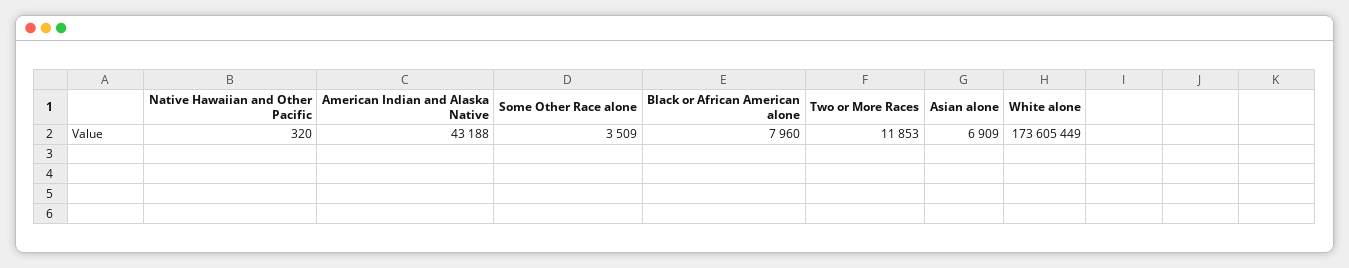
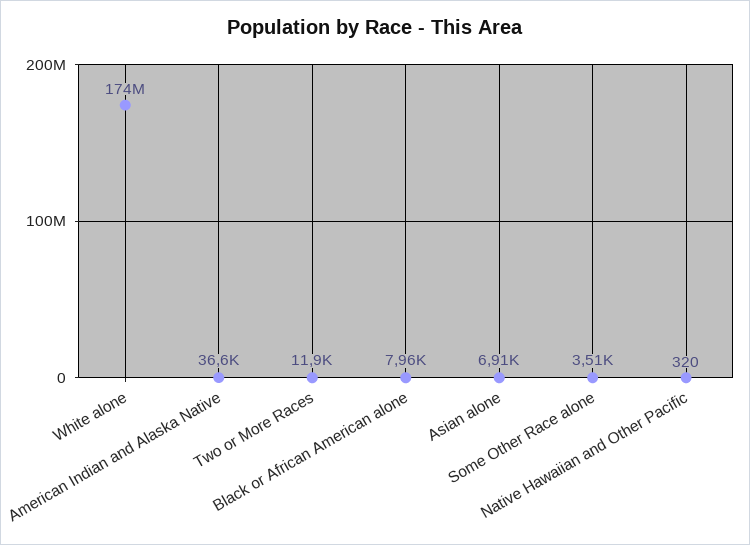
  {
    "Native Hawaiian and Other Pacific": 320,
-   "American Indian and Alaska Native": 43188,
+   "American Indian and Alaska Native": 36600,
    "Some Other Race alone": 3509,
    "Black or African American alone": 7960,
    "Two or More Races": 11853,
    "Asian alone": 6909,
    "White alone": 173605449
  }

